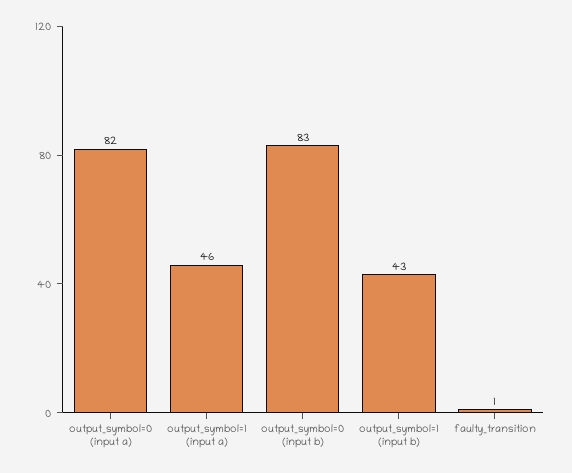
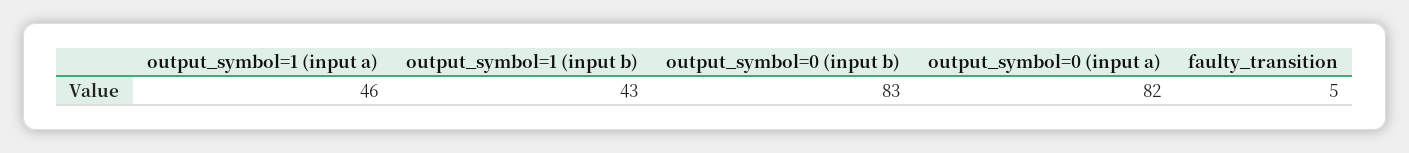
  {
    "output_symbol=0 (input a)": 82,
    "output_symbol=1 (input a)": 46,
    "output_symbol=0 (input b)": 83,
    "output_symbol=1 (input b)": 43,
-   "faulty_transition": 1
+   "faulty_transition": 5
  }

